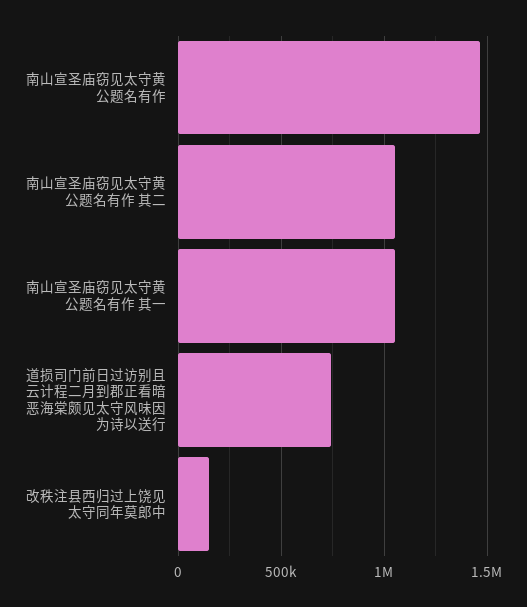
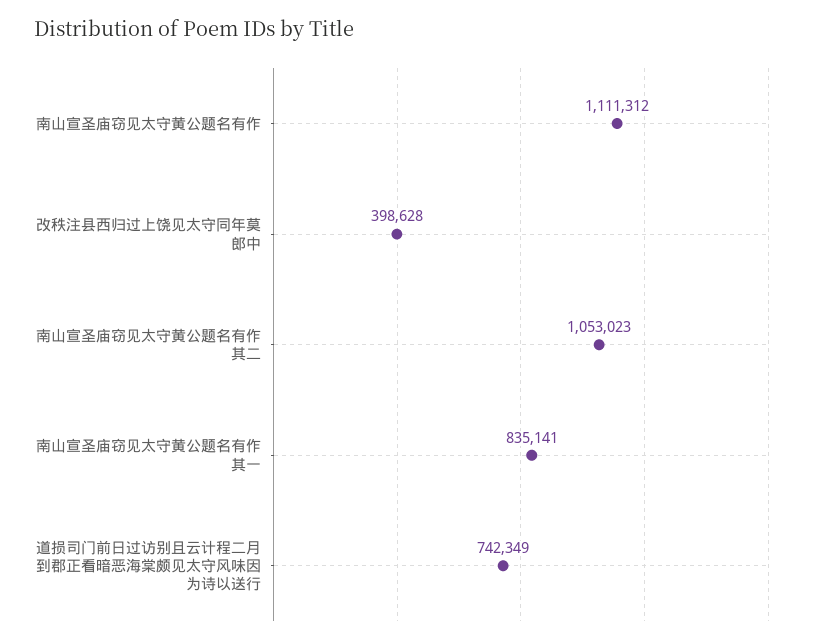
  {
-   "南山宣圣庙窃见太守黄公题名有作": 1450000,
+   "南山宣圣庙窃见太守黄公题名有作": 1111312,
    "南山宣圣庙窃见太守黄公题名有作 其二": 1053023,
-   "南山宣圣庙窃见太守黄公题名有作 其一": 1050000,
+   "南山宣圣庙窃见太守黄公题名有作 其一": 835141,
    "道损司门前日过访别且云计程二月到郡正看暗恶海棠颇见太守风味因为诗以送行": 742349,
-   "改秩注县西归过上饶见太守同年莫郎中": 150000
+   "改秩注县西归过上饶见太守同年莫郎中": 398628
  }

